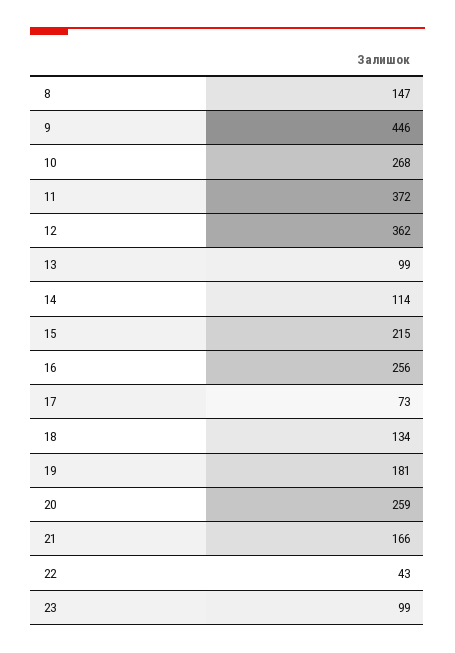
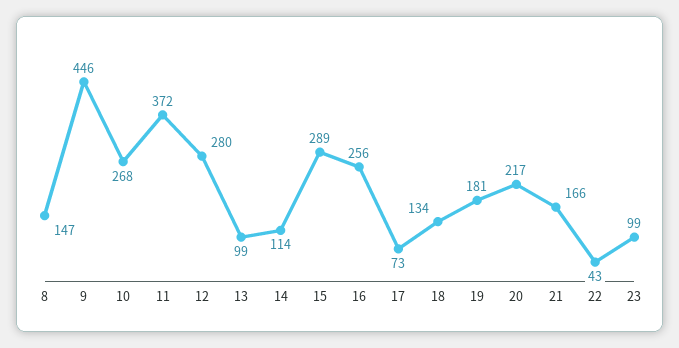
  {
    "8": 147,
    "9": 446,
    "10": 268,
    "11": 372,
-   "12": 362,
+   "12": 280,
    "13": 99,
    "14": 114,
-   "15": 215,
+   "15": 289,
    "16": 256,
    "17": 73,
    "18": 134,
    "19": 181,
-   "20": 259,
+   "20": 217,
    "21": 166,
    "22": 43,
    "23": 99
  }

